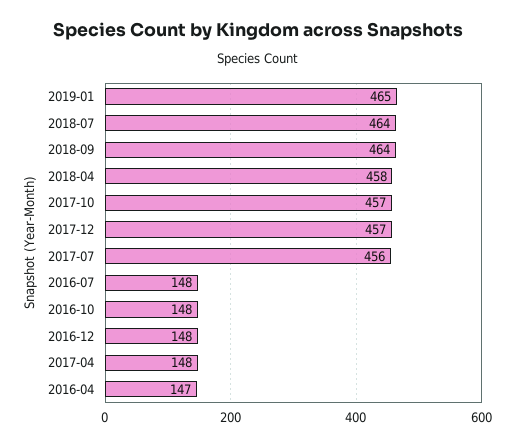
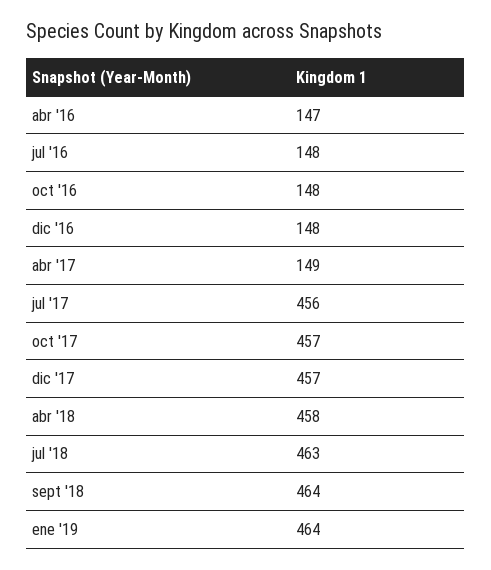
  {
-   "2019-01": 465,
+   "2019-01": 464,
-   "2018-07": 464,
+   "2018-07": 463,
    "2018-09": 464,
    "2018-04": 458,
    "2017-10": 457,
    "2017-12": 457,
    "2017-07": 456,
    "2016-07": 148,
    "2016-10": 148,
    "2016-12": 148,
-   "2017-04": 148,
+   "2017-04": 149,
    "2016-04": 147
  }

